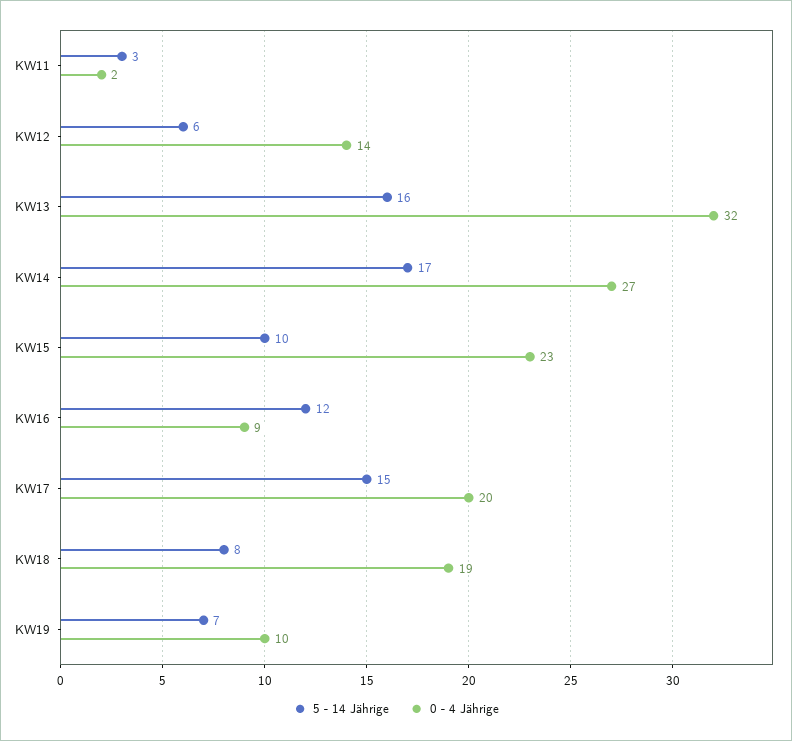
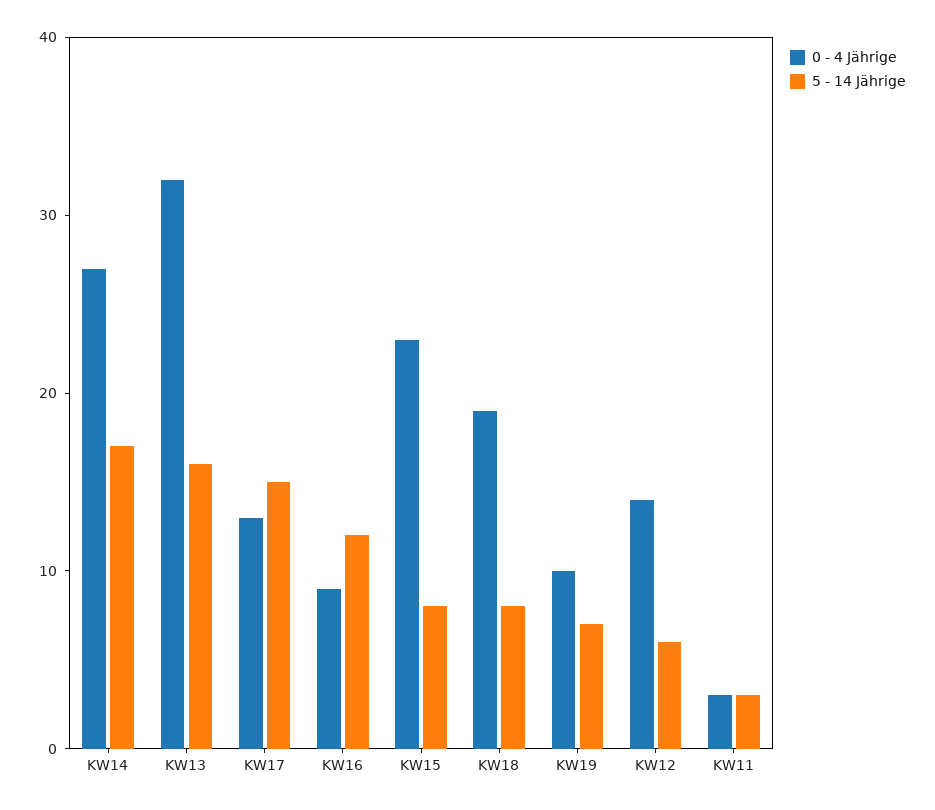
  {
    "5 - 14 Jährige": {
      "KW11": 3,
      "KW12": 6,
      "KW13": 16,
      "KW14": 17,
-     "KW15": 10,
+     "KW15": 8,
      "KW16": 12,
      "KW17": 15,
      "KW18": 8,
      "KW19": 7
    },
    "0 - 4 Jährige": {
-     "KW11": 2,
+     "KW11": 3,
      "KW12": 14,
      "KW13": 32,
      "KW14": 27,
      "KW15": 23,
      "KW16": 9,
-     "KW17": 20,
+     "KW17": 13,
      "KW18": 19,
      "KW19": 10
    }
  }

